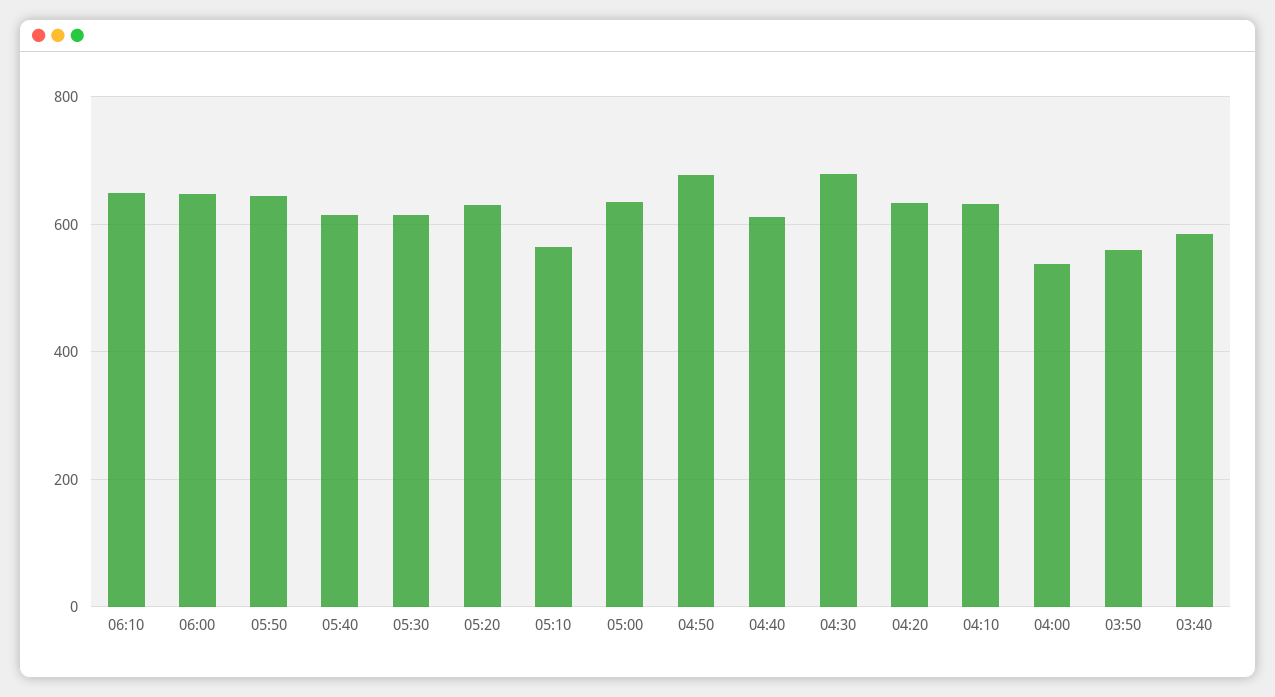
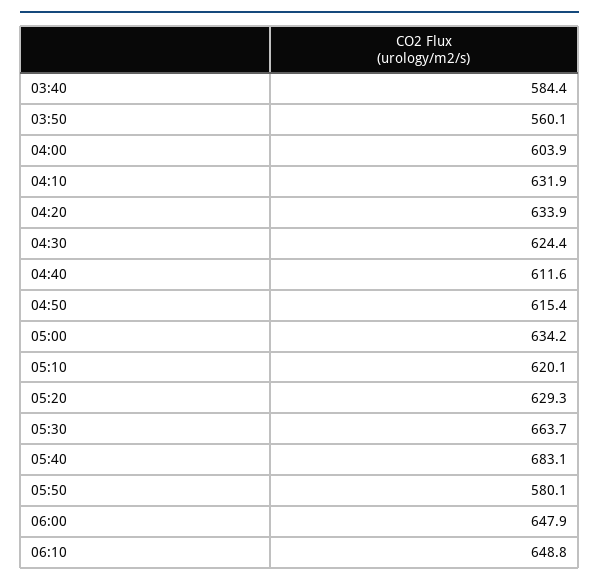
  {
    "06:10": 648.8,
    "06:00": 647.9,
-   "05:50": 640,
+   "05:50": 580.1,
-   "05:40": 620,
+   "05:40": 683.1,
-   "05:30": 620,
+   "05:30": 663.7,
    "05:20": 629.3,
-   "05:10": 560,
+   "05:10": 620.1,
    "05:00": 634.2,
-   "04:50": 680,
+   "04:50": 615.4,
    "04:40": 611.6,
-   "04:30": 680,
+   "04:30": 624.4,
    "04:20": 633.9,
    "04:10": 631.9,
-   "04:00": 540,
+   "04:00": 603.9,
    "03:50": 560.1,
    "03:40": 584.4
  }

